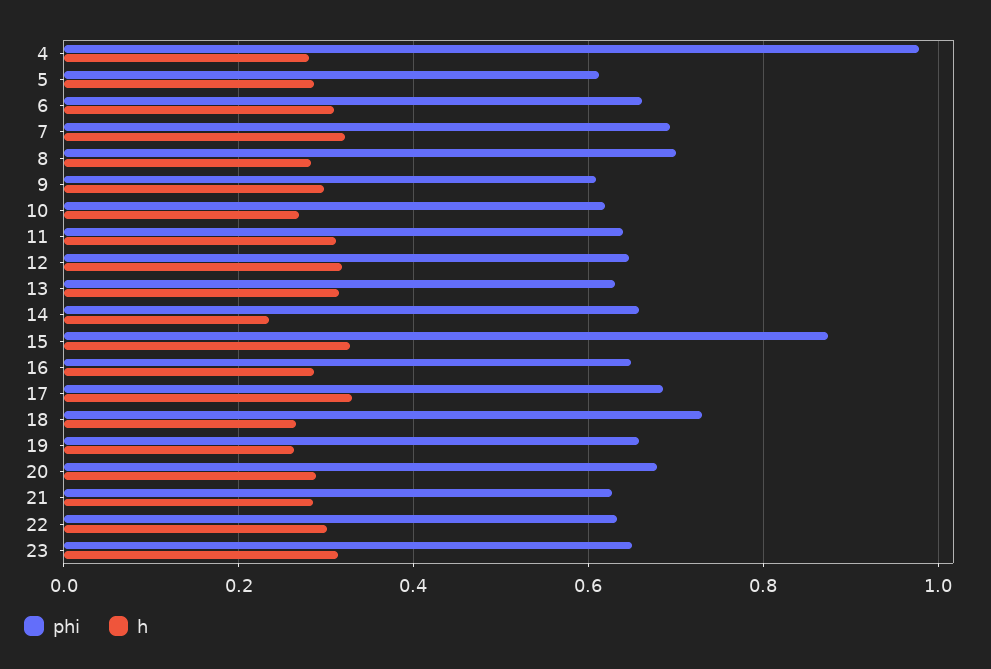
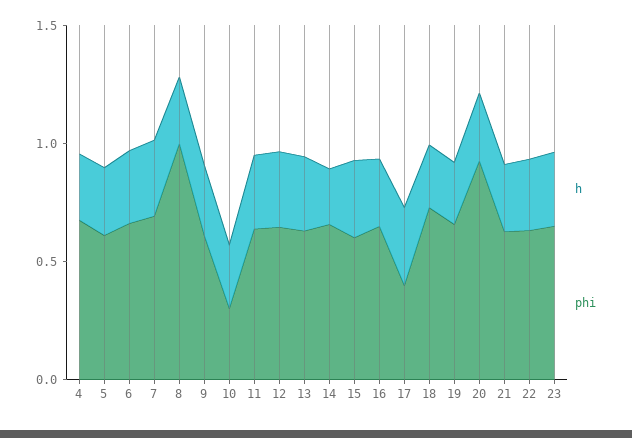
  {
    "phi": {
-     "4": 0.98,
+     "4": 0.7,
      "5": 0.62,
      "6": 0.66,
      "7": 0.7,
-     "8": 0.7,
+     "8": 1,
      "9": 0.6,
-     "10": 0.62,
+     "10": 0.3,
      "11": 0.64,
      "12": 0.64,
      "13": 0.64,
      "14": 0.66,
-     "15": 0.88,
+     "15": 0.6,
      "16": 0.64,
-     "17": 0.68,
+     "17": 0.4,
      "18": 0.72,
      "19": 0.66,
-     "20": 0.68,
+     "20": 0.9,
      "21": 0.62,
      "22": 0.64,
      "23": 0.66
    },
    "h": {
      "4": 0.28,
      "5": 0.28,
      "6": 0.3,
      "7": 0.32,
      "8": 0.28,
      "9": 0.3,
      "10": 0.26,
      "11": 0.32,
      "12": 0.32,
      "13": 0.32,
      "14": 0.24,
      "15": 0.32,
      "16": 0.28,
      "17": 0.34,
      "18": 0.26,
      "19": 0.26,
      "20": 0.28,
      "21": 0.28,
      "22": 0.3,
      "23": 0.32
    }
  }

